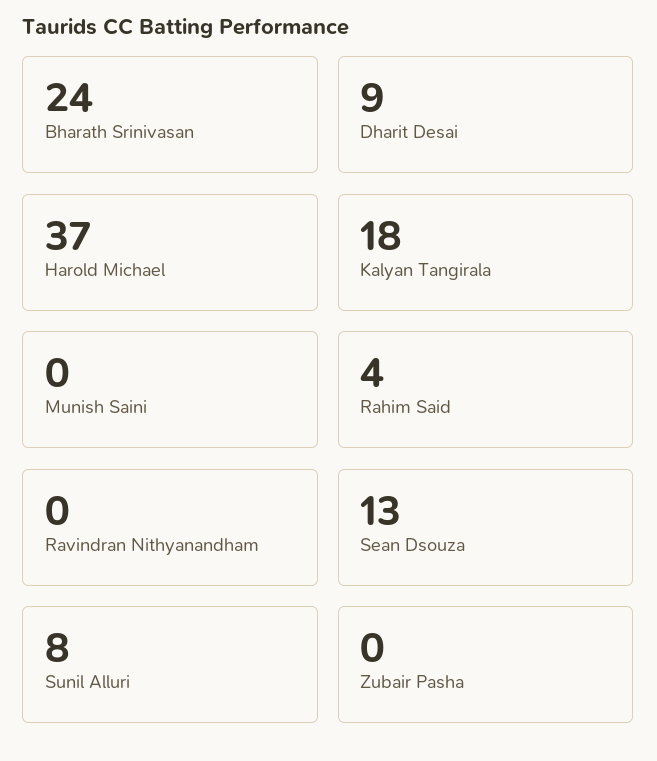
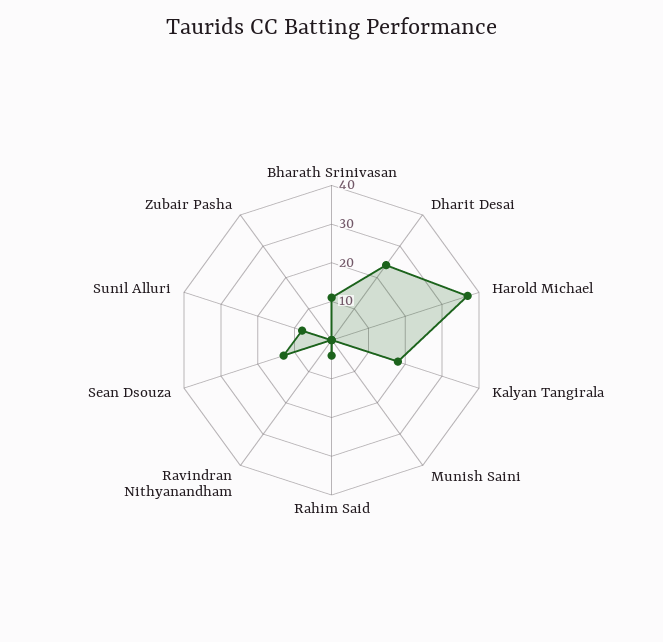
  {
-   "Bharath Srinivasan": 24,
+   "Bharath Srinivasan": 10,
-   "Dharit Desai": 9,
+   "Dharit Desai": 25,
    "Harold Michael": 37,
    "Kalyan Tangirala": 18,
    "Munish Saini": 0,
    "Rahim Said": 4,
    "Ravindran Nithyanandham": 0,
    "Sean Dsouza": 13,
    "Sunil Alluri": 8,
    "Zubair Pasha": 0
  }

